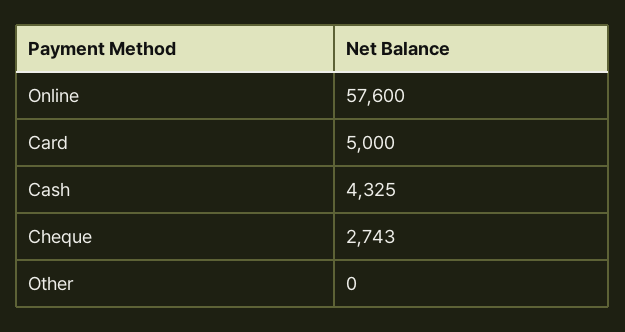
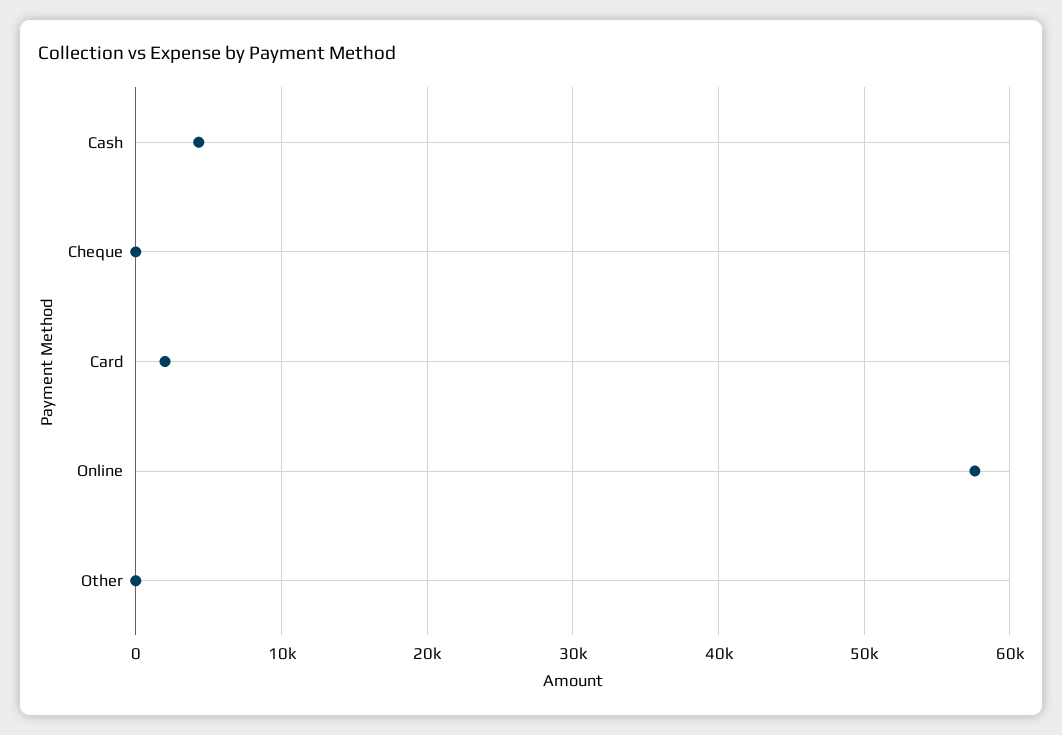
  {
    "Online": 57600,
-   "Card": 5000,
+   "Card": 2000,
    "Cash": 4325,
-   "Cheque": 2743,
+   "Cheque": 0,
    "Other": 0
  }

